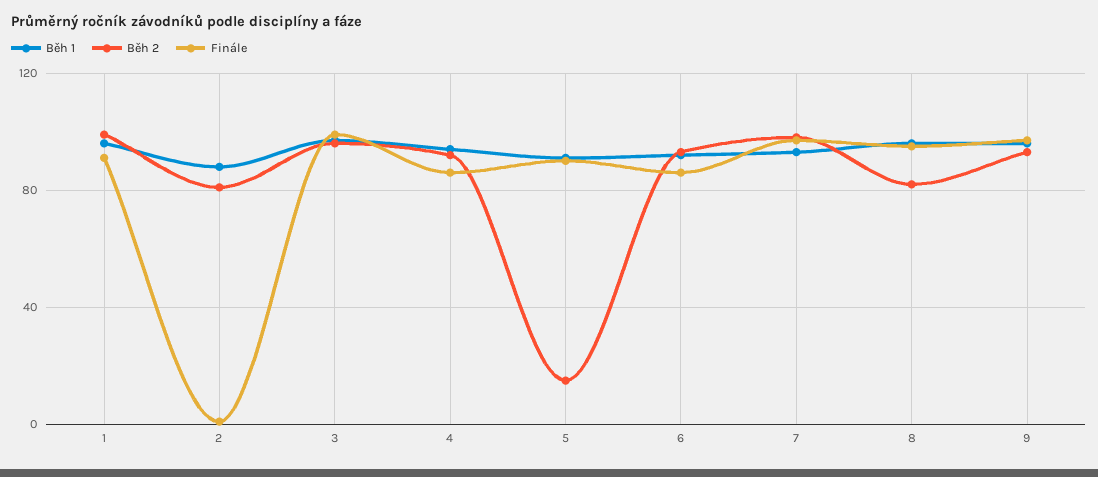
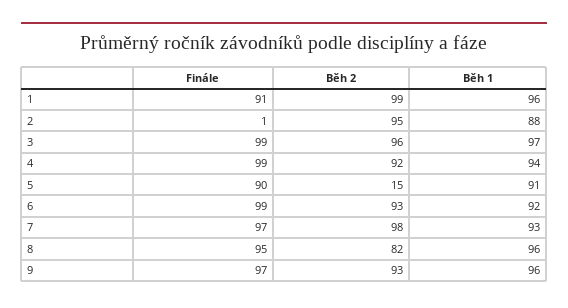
  {
    "Běh 1": {
      "1": 96,
      "2": 88,
      "3": 97,
      "4": 94,
      "5": 91,
      "6": 92,
      "7": 93,
      "8": 96,
      "9": 96
    },
    "Běh 2": {
      "1": 99,
-     "2": 80,
+     "2": 95,
      "3": 96,
      "4": 92,
      "5": 15,
      "6": 93,
      "7": 98,
      "8": 82,
      "9": 93
    },
    "Finále": {
      "1": 91,
      "2": 1,
      "3": 99,
-     "4": 85,
+     "4": 99,
      "5": 90,
-     "6": 85,
+     "6": 99,
      "7": 97,
      "8": 95,
      "9": 97
    }
  }

